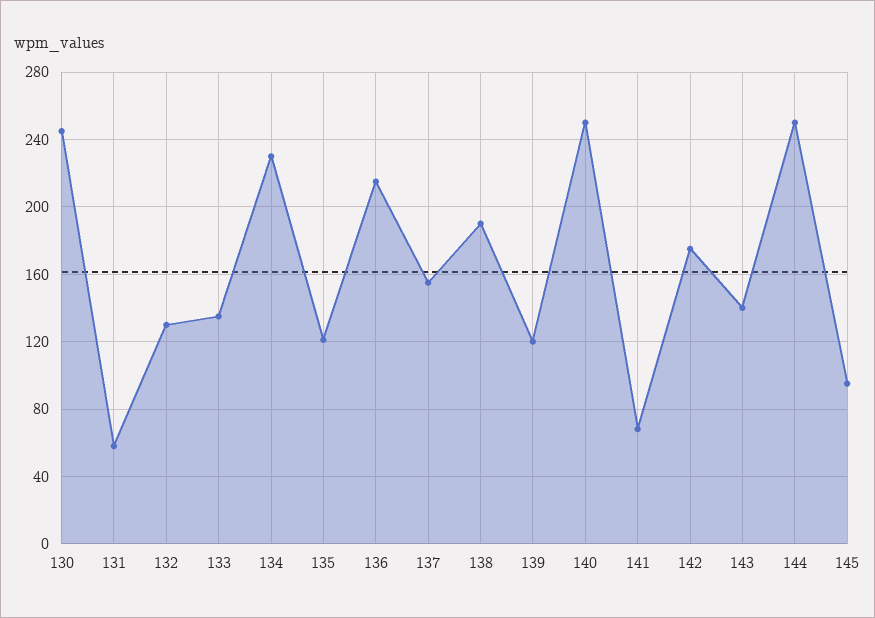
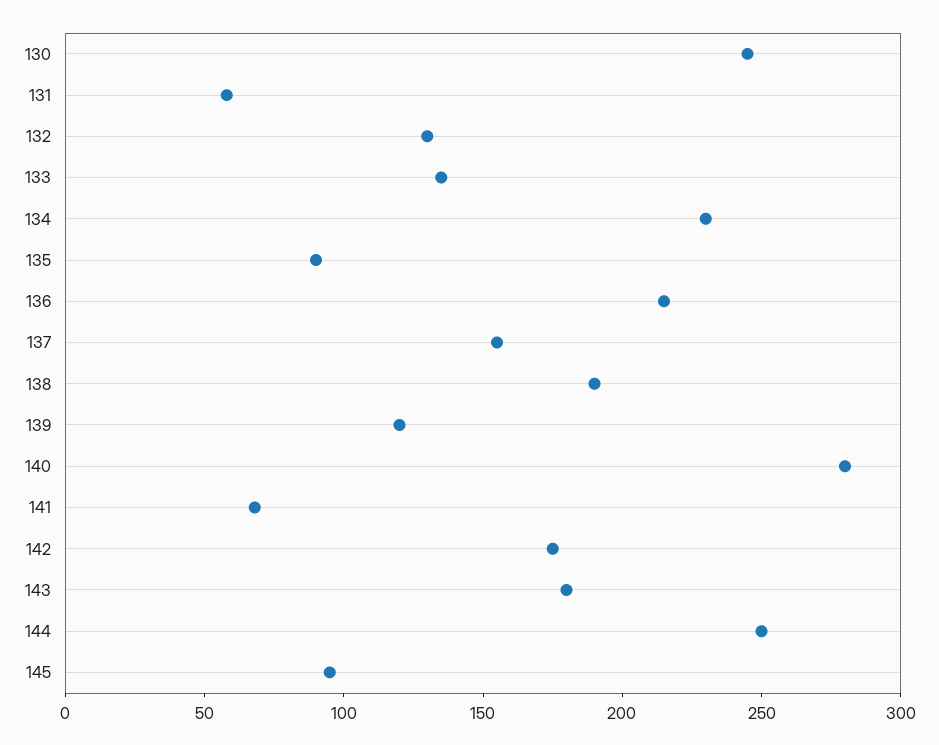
  {
    "130": 245,
    "131": 60,
    "132": 130,
    "133": 135,
    "134": 230,
-   "135": 120,
+   "135": 90,
    "136": 215,
    "137": 155,
    "138": 190,
    "139": 120,
-   "140": 250,
+   "140": 280,
    "141": 70,
    "142": 175,
-   "143": 140,
+   "143": 180,
    "144": 250,
    "145": 95
  }

